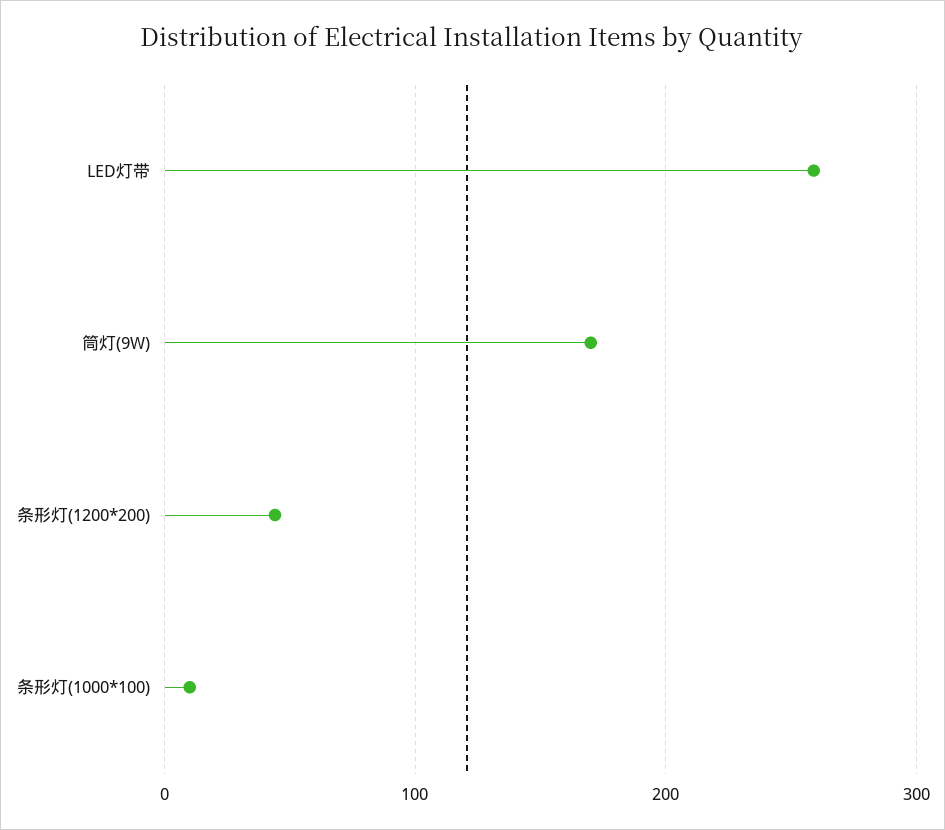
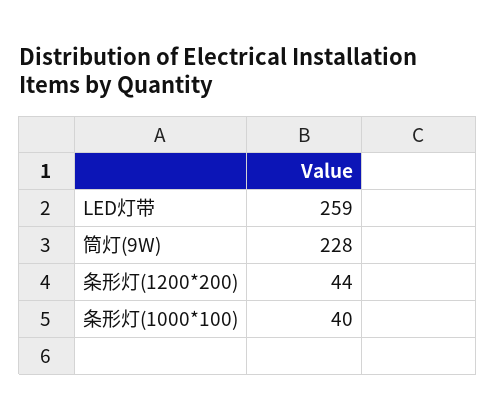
  {
    "LED灯带": 259,
-   "筒灯(9W)": 170,
+   "筒灯(9W)": 228,
    "条形灯(1200*200)": 44,
-   "条形灯(1000*100)": 10
+   "条形灯(1000*100)": 40
  }

